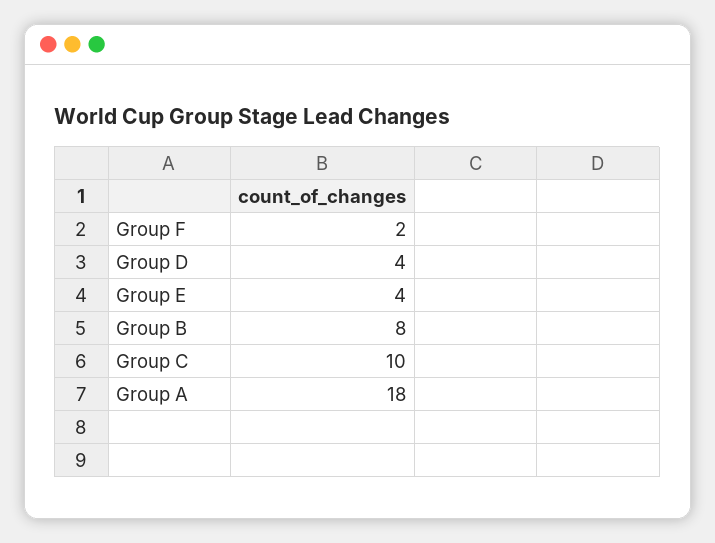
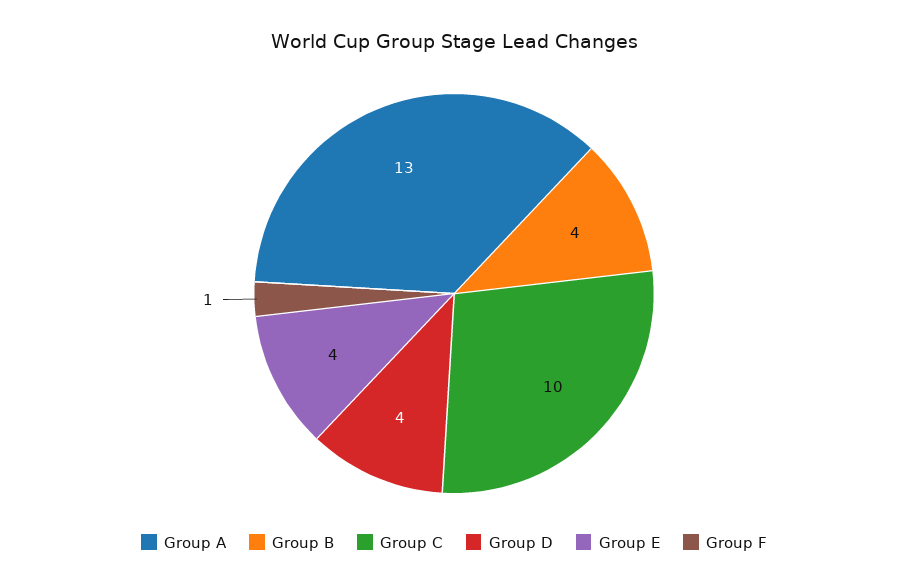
  {
-   "Group F": 2,
+   "Group F": 1,
    "Group D": 4,
    "Group E": 4,
-   "Group B": 8,
+   "Group B": 4,
    "Group C": 10,
-   "Group A": 18
+   "Group A": 13
  }

